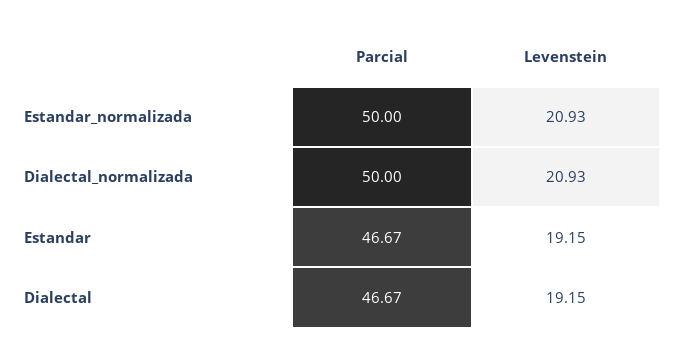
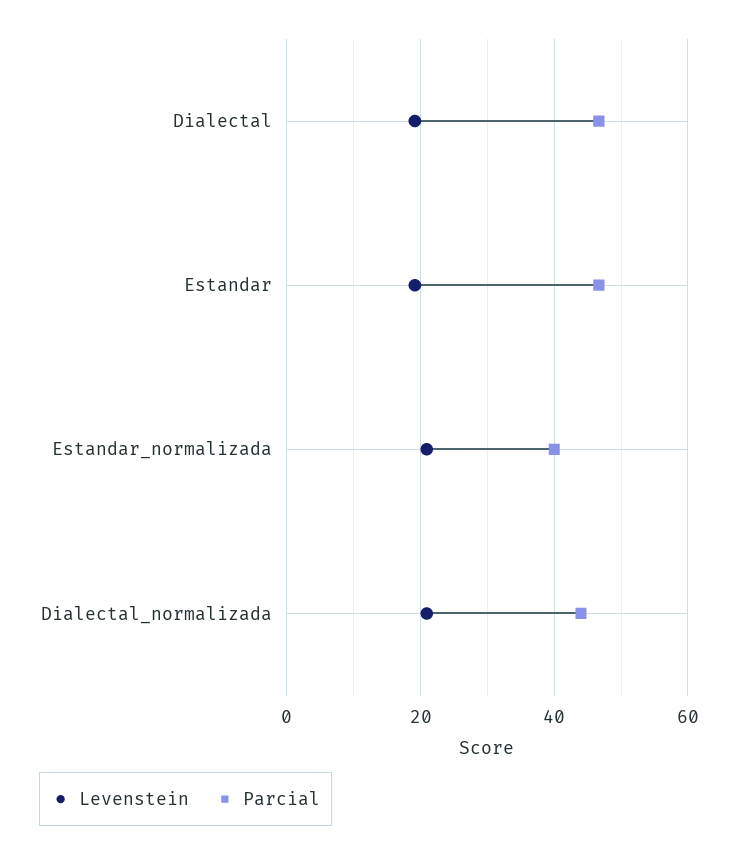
  {
    "Parcial": {
-     "Estandar_normalizada": 50,
+     "Estandar_normalizada": 40,
-     "Dialectal_normalizada": 50,
+     "Dialectal_normalizada": 44,
      "Estandar": 46.67,
      "Dialectal": 46.67
    },
    "Levenstein": {
      "Estandar_normalizada": 20.93,
      "Dialectal_normalizada": 20.93,
      "Estandar": 19.15,
      "Dialectal": 19.15
    }
  }

